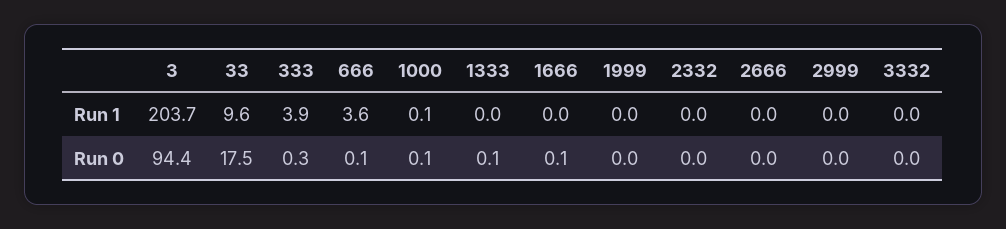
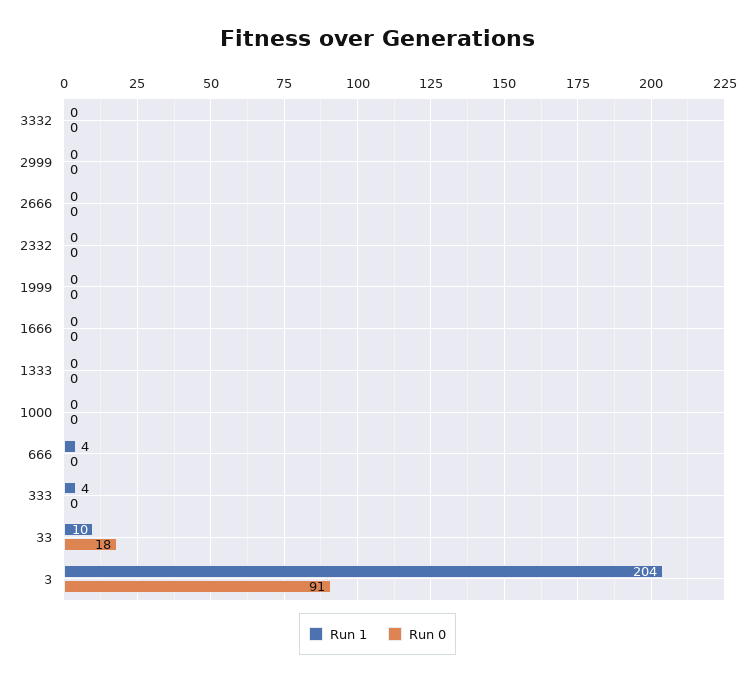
  {
    "Run 1": {
      "3": 203.7,
      "33": 9.6,
      "333": 3.9,
      "666": 3.6,
      "1000": 0.1,
      "1333": 0,
      "1666": 0,
      "1999": 0,
      "2332": 0,
      "2666": 0,
      "2999": 0,
      "3332": 0
    },
    "Run 0": {
-     "3": 94.4,
+     "3": 91,
      "33": 17.5,
      "333": 0.3,
      "666": 0.1,
      "1000": 0.1,
      "1333": 0.1,
      "1666": 0.1,
      "1999": 0,
      "2332": 0,
      "2666": 0,
      "2999": 0,
      "3332": 0
    }
  }

